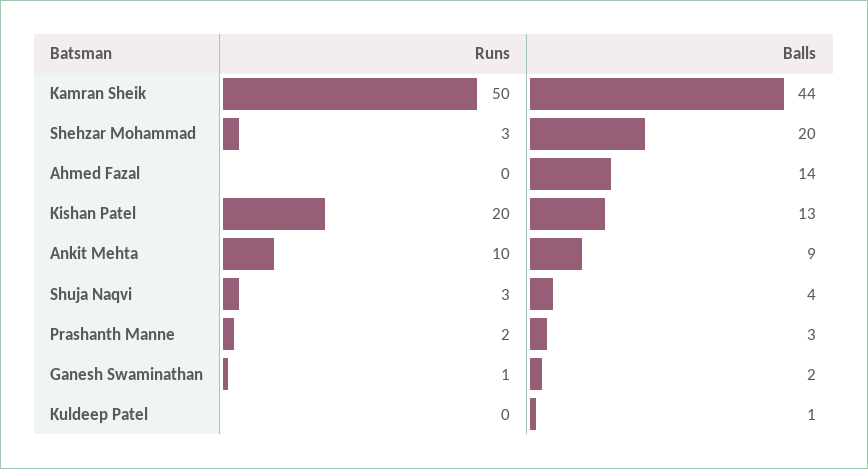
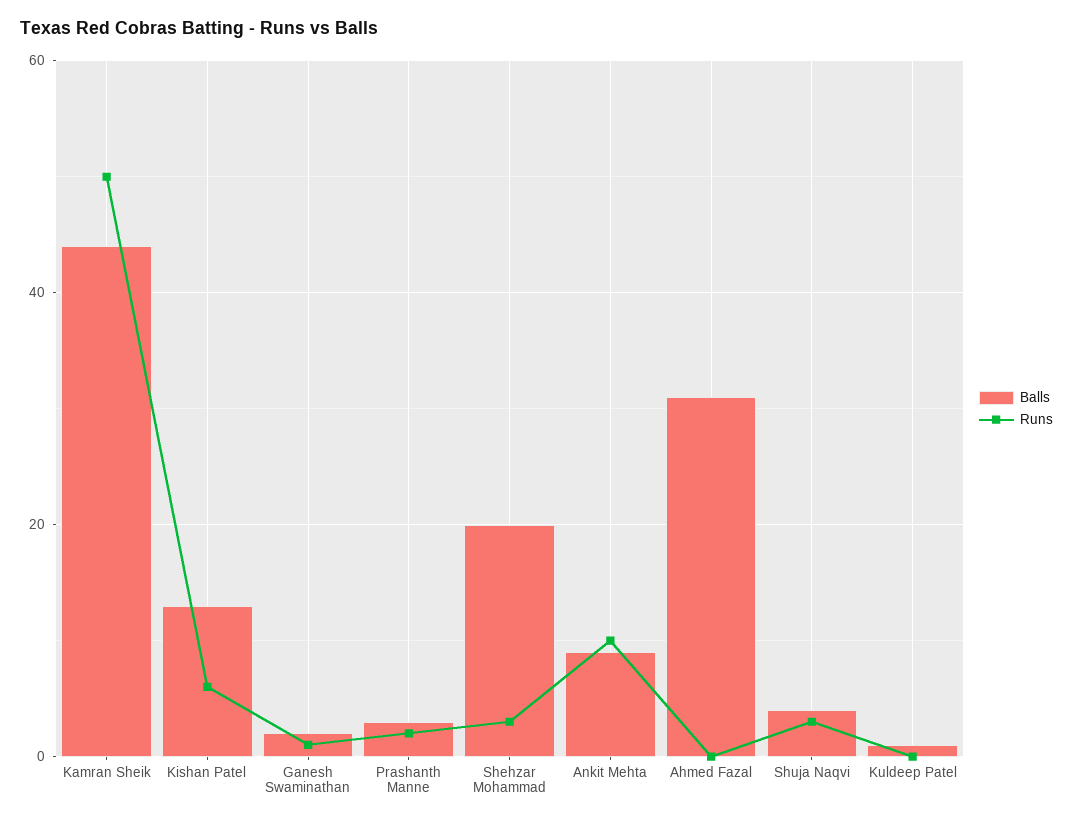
  {
    "Runs": {
      "Kamran Sheik": 50,
      "Shehzar Mohammad": 3,
      "Ahmed Fazal": 0,
-     "Kishan Patel": 20,
+     "Kishan Patel": 5,
      "Ankit Mehta": 10,
      "Shuja Naqvi": 3,
      "Prashanth Manne": 2,
      "Ganesh Swaminathan": 1,
      "Kuldeep Patel": 0
    },
    "Balls": {
      "Kamran Sheik": 44,
      "Shehzar Mohammad": 20,
-     "Ahmed Fazal": 14,
+     "Ahmed Fazal": 30,
      "Kishan Patel": 13,
      "Ankit Mehta": 9,
      "Shuja Naqvi": 4,
      "Prashanth Manne": 3,
      "Ganesh Swaminathan": 2,
      "Kuldeep Patel": 1
    }
  }

